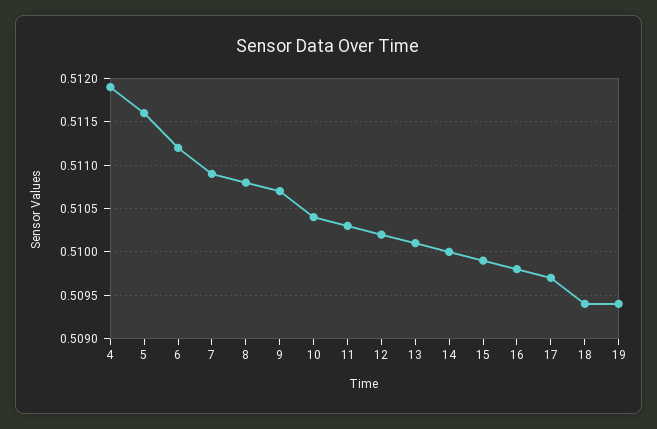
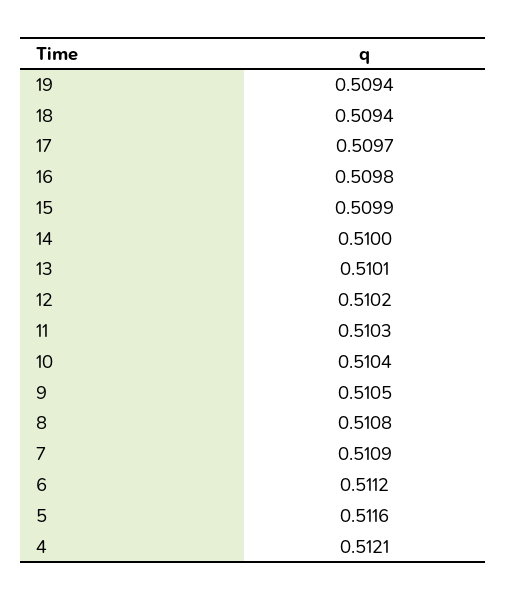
  {
-   "4": 0.5119,
+   "4": 0.5121,
    "5": 0.5116,
    "6": 0.5112,
    "7": 0.5109,
    "8": 0.5108,
-   "9": 0.5107,
+   "9": 0.5105,
    "10": 0.5104,
    "11": 0.5103,
    "12": 0.5102,
    "13": 0.5101,
    "14": 0.51,
    "15": 0.5099,
    "16": 0.5098,
    "17": 0.5097,
    "18": 0.5094,
    "19": 0.5094
  }

